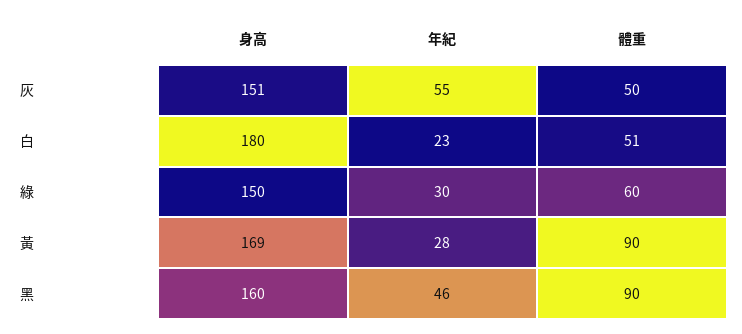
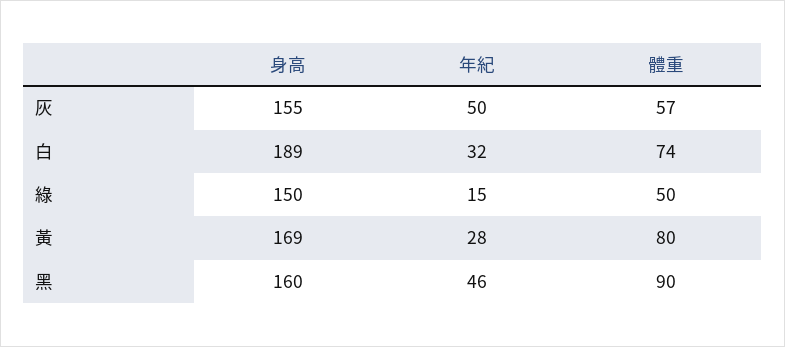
  {
    "身高": {
-     "灰": 151,
+     "灰": 155,
-     "白": 180,
+     "白": 189,
      "綠": 150,
      "黃": 169,
      "黑": 160
    },
    "年紀": {
-     "灰": 55,
+     "灰": 50,
-     "白": 23,
+     "白": 32,
-     "綠": 30,
+     "綠": 15,
      "黃": 28,
      "黑": 46
    },
    "體重": {
-     "灰": 50,
+     "灰": 57,
-     "白": 51,
+     "白": 74,
-     "綠": 60,
+     "綠": 50,
-     "黃": 90,
+     "黃": 80,
      "黑": 90
    }
  }

